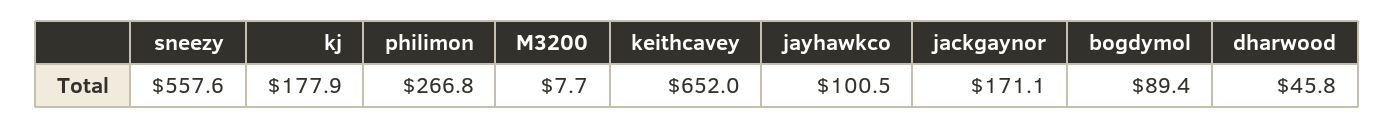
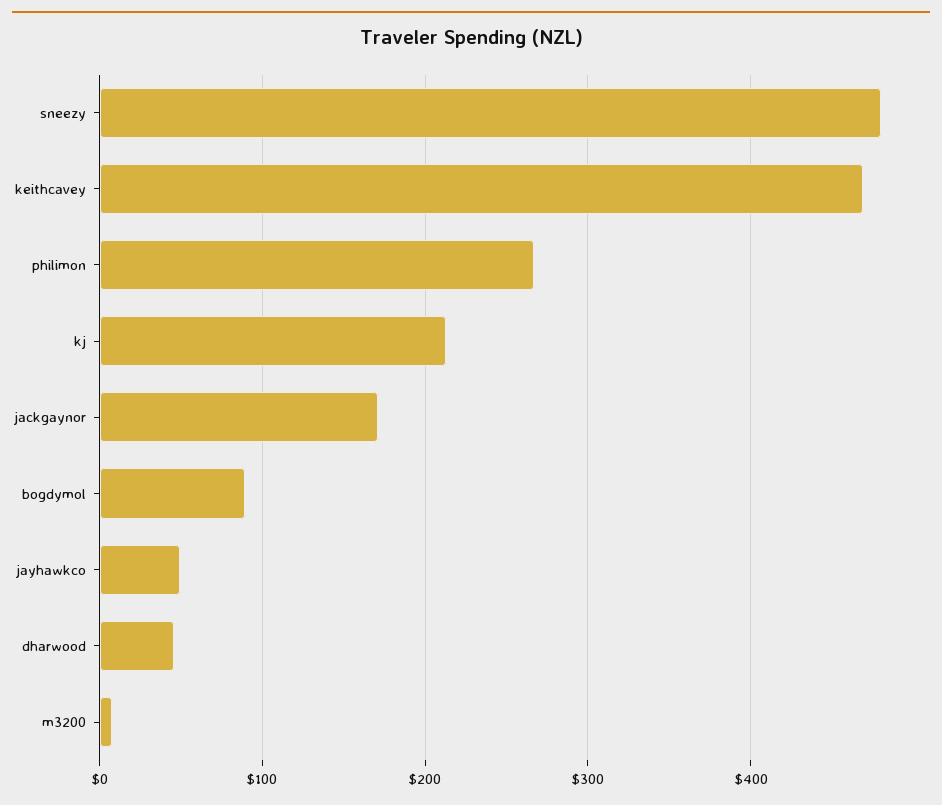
  {
-   "sneezy": 557.6,
+   "sneezy": 480,
-   "kj": 177.9,
+   "kj": 210,
    "philimon": 266.8,
    "M3200": 7.7,
-   "keithcavey": 652,
+   "keithcavey": 470,
-   "jayhawkco": 100.5,
+   "jayhawkco": 50,
    "jackgaynor": 171.1,
    "bogdymol": 89.4,
    "dharwood": 45.8
  }

